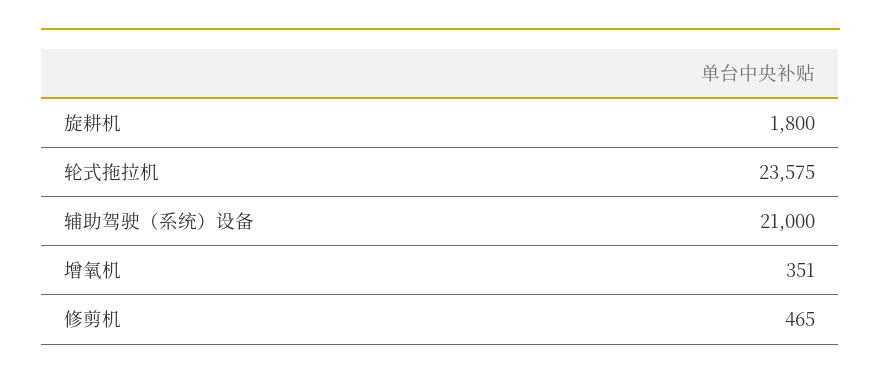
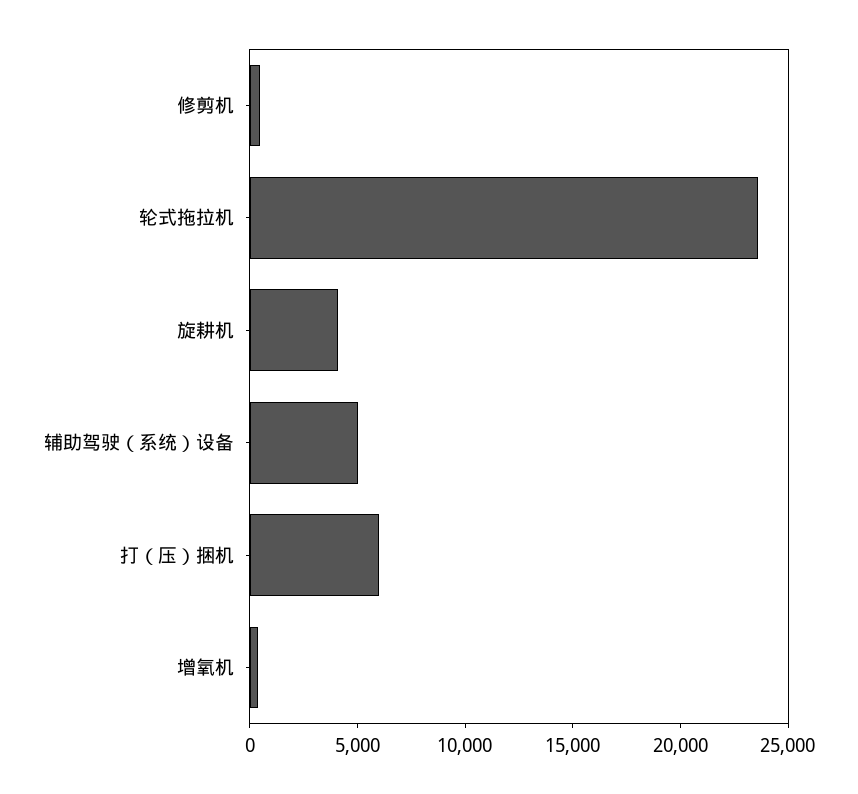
  {
-   "旋耕机": 1800,
+   "旋耕机": 4000,
    "轮式拖拉机": 23575,
-   "辅助驾驶（系统）设备": 21000,
+   "辅助驾驶（系统）设备": 5000,
    "增氧机": 351,
-   "修剪机": 465
+   "修剪机": 465,
+   "打（压）捆机": 6000
  }

